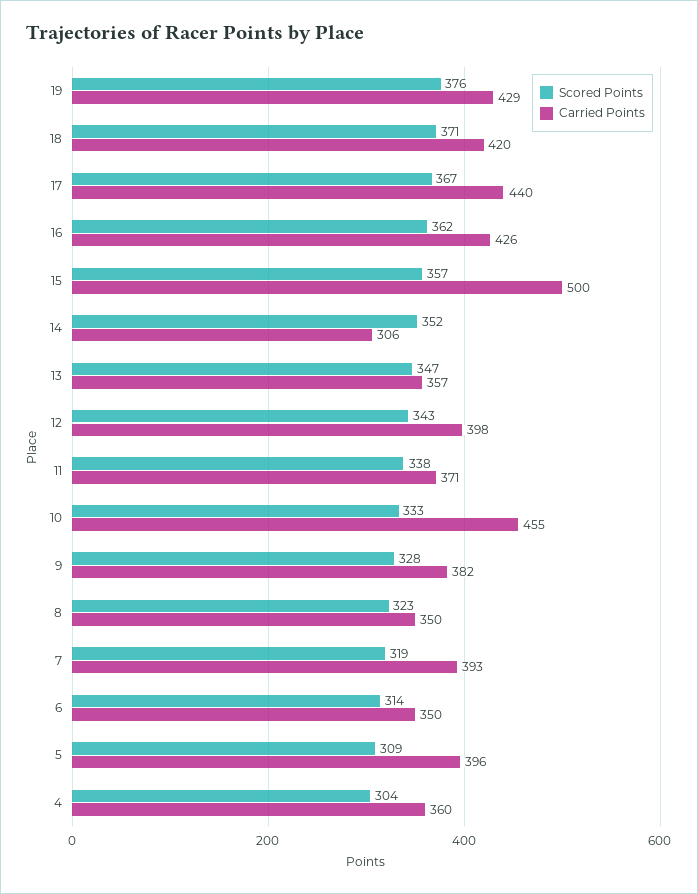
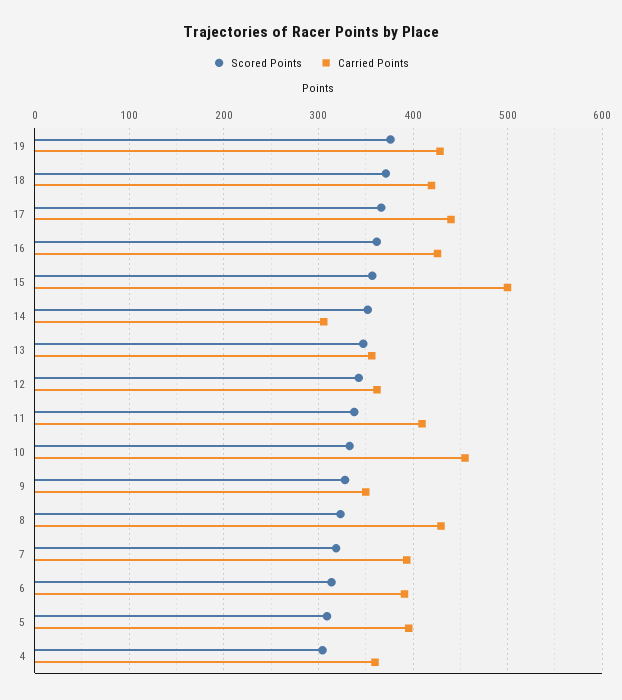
  {
    "Scored Points": {
      "19": 376,
      "18": 371,
      "17": 367,
      "16": 362,
      "15": 357,
      "14": 352,
      "13": 347,
      "12": 343,
      "11": 338,
      "10": 333,
      "9": 328,
      "8": 323,
      "7": 319,
      "6": 314,
      "5": 309,
      "4": 304
    },
    "Carried Points": {
      "19": 429,
      "18": 420,
      "17": 440,
      "16": 426,
      "15": 500,
      "14": 306,
      "13": 357,
-     "12": 398,
+     "12": 360,
-     "11": 371,
+     "11": 410,
      "10": 455,
-     "9": 382,
+     "9": 350,
-     "8": 350,
+     "8": 430,
      "7": 393,
-     "6": 350,
+     "6": 390,
      "5": 396,
      "4": 360
    }
  }

